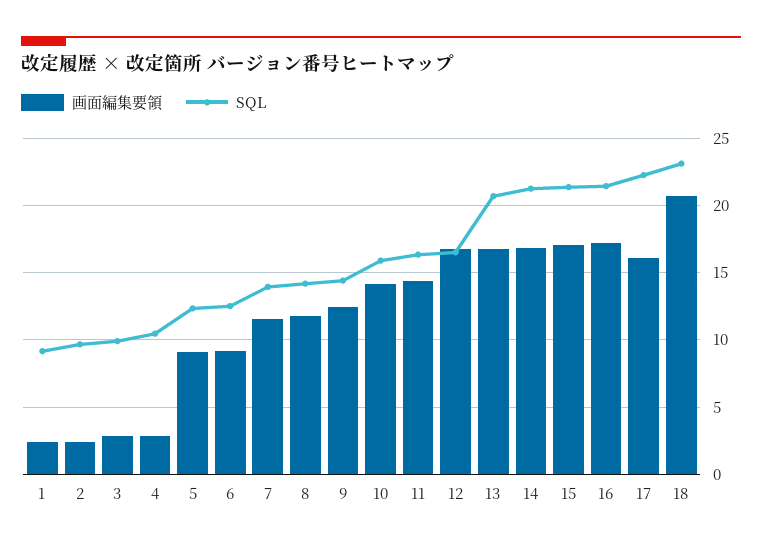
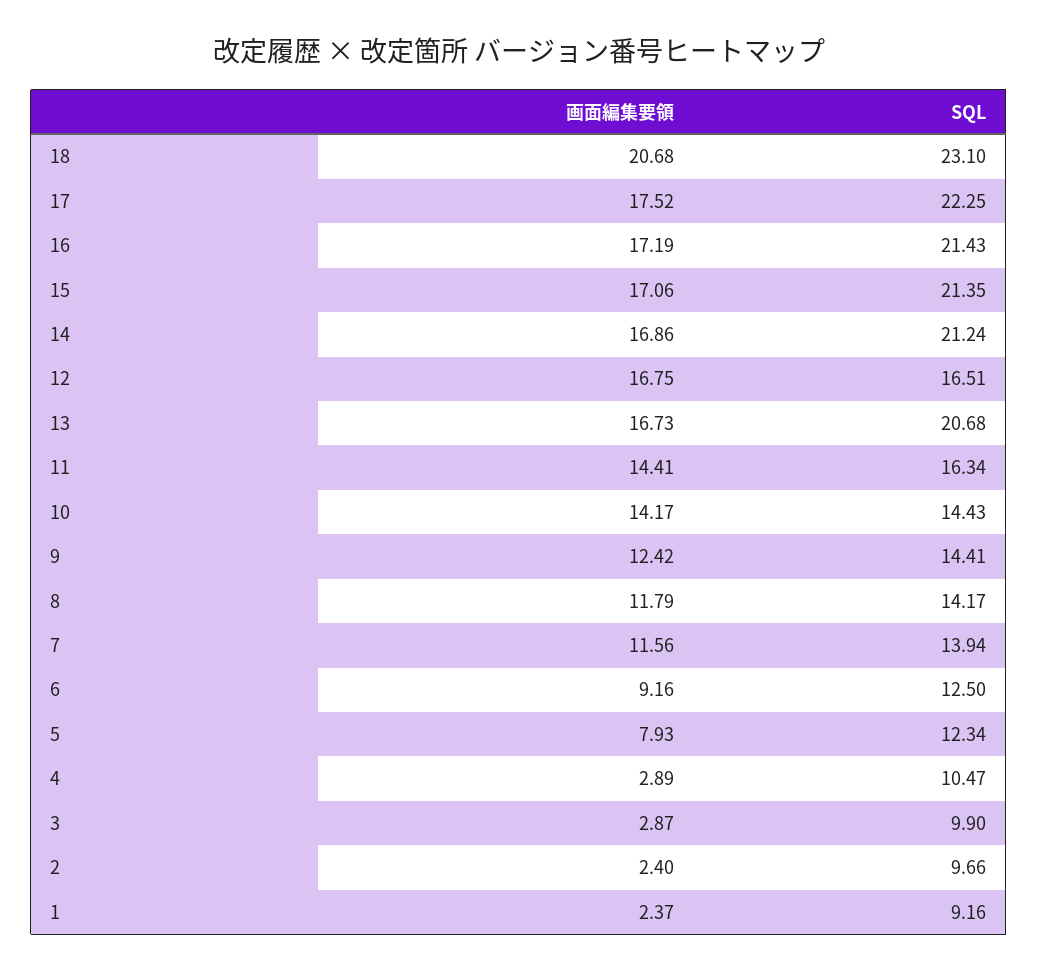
  {
    "画面編集要領": {
      "1": 2.37,
      "2": 2.4,
      "3": 2.87,
      "4": 2.89,
-     "5": 9,
+     "5": 7.93,
      "6": 9.16,
      "7": 11.56,
      "8": 11.79,
      "9": 12.42,
      "10": 14.17,
      "11": 14.41,
      "12": 16.75,
      "13": 16.73,
      "14": 16.86,
      "15": 17.06,
      "16": 17.19,
-     "17": 16,
+     "17": 17.52,
      "18": 20.68
    },
    "SQL": {
      "1": 9.16,
      "2": 9.66,
      "3": 9.9,
      "4": 10.47,
      "5": 12.34,
      "6": 12.5,
      "7": 13.94,
      "8": 14.17,
      "9": 14.41,
-     "10": 16,
+     "10": 14.43,
      "11": 16.34,
      "12": 16.51,
      "13": 20.68,
      "14": 21.24,
      "15": 21.35,
      "16": 21.43,
      "17": 22.25,
      "18": 23.1
    }
  }

